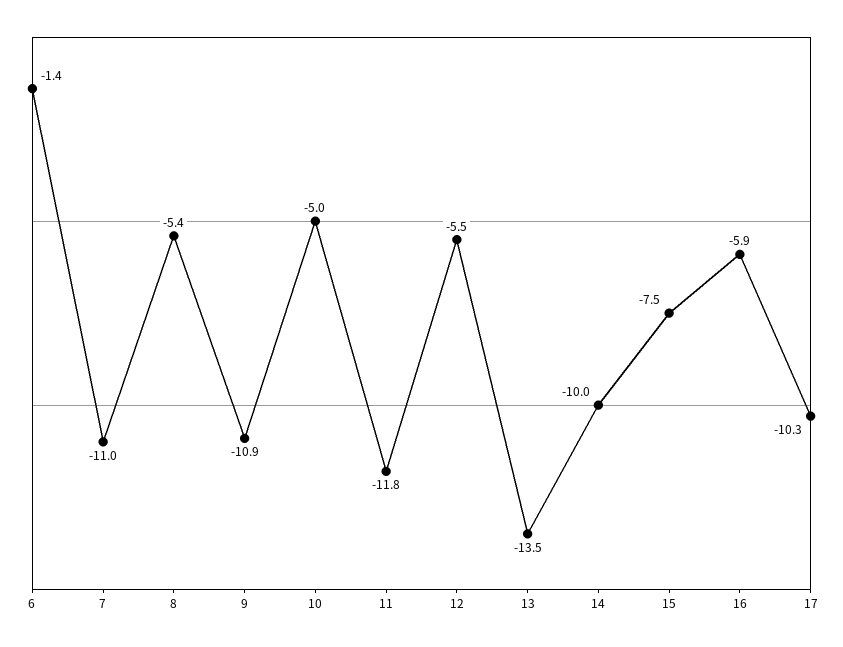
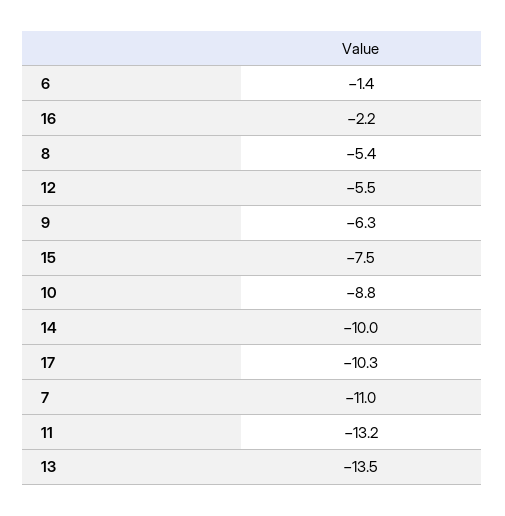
  {
    "6": -1.4,
    "7": -11,
    "8": -5.4,
-   "9": -10.9,
+   "9": -6.3,
-   "10": -5,
+   "10": -8.8,
-   "11": -11.8,
+   "11": -13.2,
    "12": -5.5,
    "13": -13.5,
    "14": -10,
    "15": -7.5,
-   "16": -5.9,
+   "16": -2.2,
    "17": -10.3
  }

